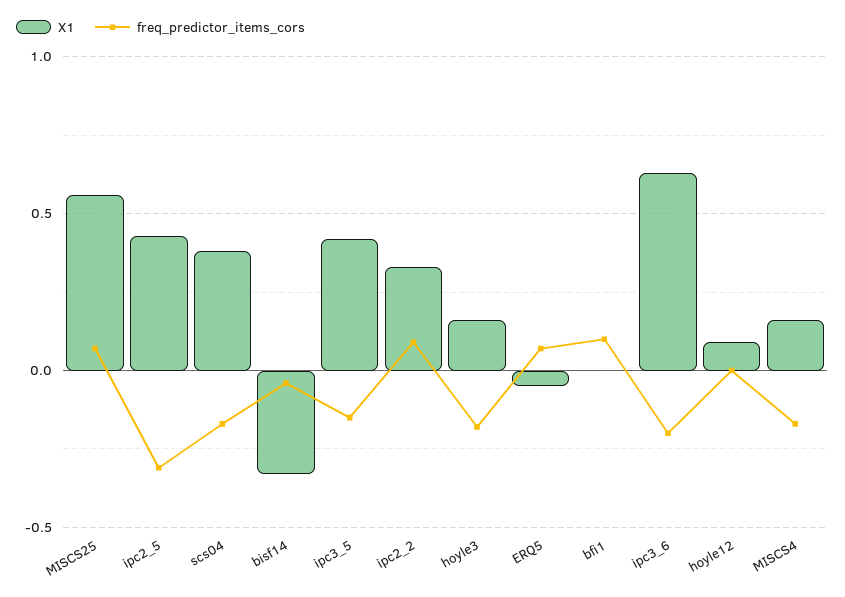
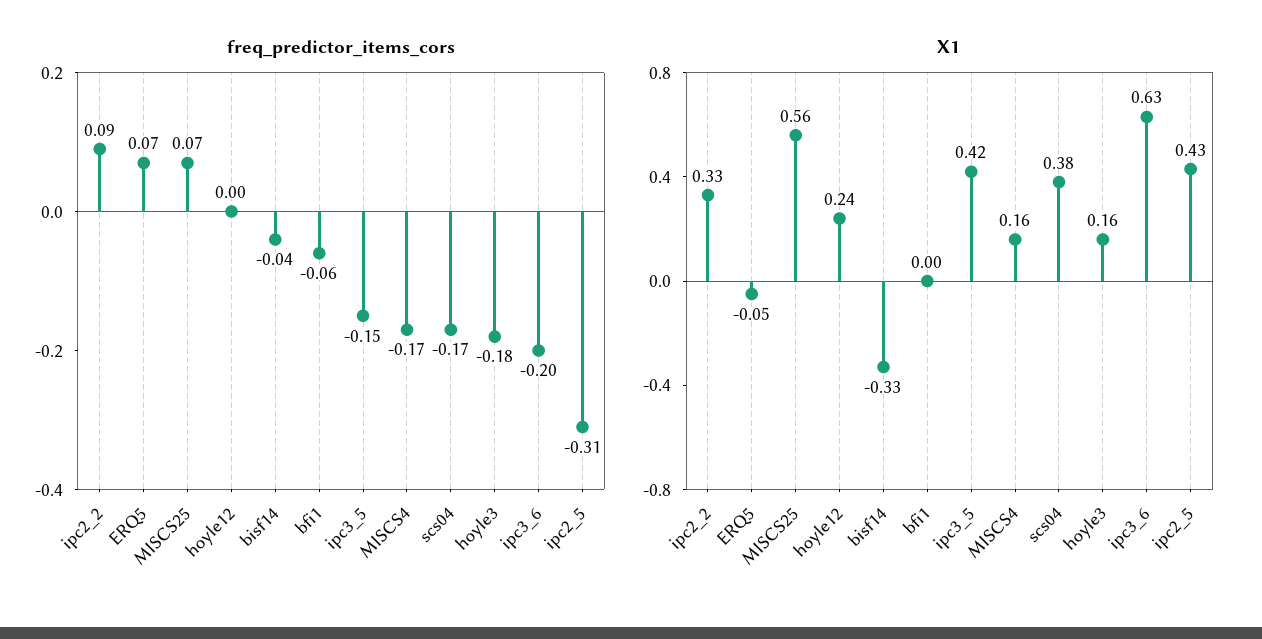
  {
    "X1": {
      "MISCS25": 0.56,
      "ipc2_5": 0.43,
      "scs04": 0.38,
      "bisf14": -0.33,
      "ipc3_5": 0.42,
      "ipc2_2": 0.33,
      "hoyle3": 0.16,
      "ERQ5": -0.05,
      "bfi1": 0,
      "ipc3_6": 0.63,
-     "hoyle12": 0.1,
+     "hoyle12": 0.24,
      "MISCS4": 0.16
    },
    "freq_predictor_items_cors": {
      "MISCS25": 0.07,
      "ipc2_5": -0.31,
      "scs04": -0.17,
      "bisf14": -0.04,
      "ipc3_5": -0.15,
      "ipc2_2": 0.09,
      "hoyle3": -0.18,
      "ERQ5": 0.07,
-     "bfi1": 0.1,
+     "bfi1": -0.06,
      "ipc3_6": -0.2,
      "hoyle12": 0,
      "MISCS4": -0.17
    }
  }

